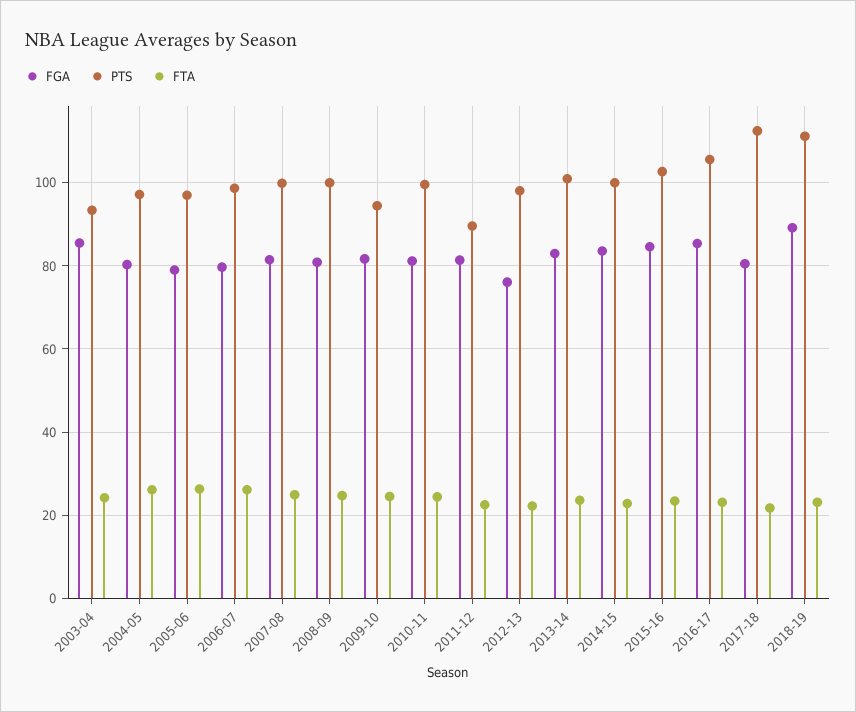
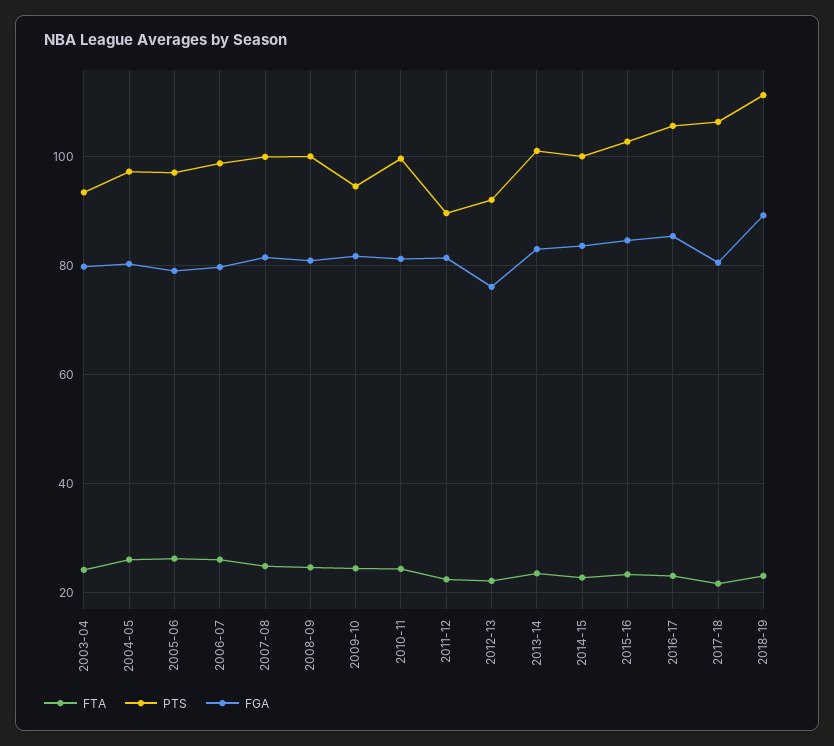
  {
    "FGA": {
-     "2003-04": 86,
+     "2003-04": 80,
      "2004-05": 80,
      "2005-06": 80,
      "2006-07": 80,
      "2007-08": 82,
      "2008-09": 80,
      "2009-10": 82,
      "2010-11": 82,
      "2011-12": 82,
      "2012-13": 76,
      "2013-14": 84,
      "2014-15": 84,
      "2015-16": 84,
      "2016-17": 86,
      "2017-18": 80,
      "2018-19": 90
    },
    "PTS": {
      "2003-04": 94,
      "2004-05": 98,
      "2005-06": 98,
      "2006-07": 98,
      "2007-08": 100,
      "2008-09": 100,
      "2009-10": 94,
      "2010-11": 100,
      "2011-12": 90,
-     "2012-13": 98,
+     "2012-13": 92,
      "2013-14": 102,
      "2014-15": 100,
      "2015-16": 102,
      "2016-17": 106,
-     "2017-18": 112,
+     "2017-18": 106,
      "2018-19": 112
    },
    "FTA": {
      "2003-04": 24,
      "2004-05": 26,
      "2005-06": 26,
      "2006-07": 26,
      "2007-08": 24,
      "2008-09": 24,
      "2009-10": 24,
      "2010-11": 24,
      "2011-12": 22,
      "2012-13": 22,
      "2013-14": 24,
      "2014-15": 22,
      "2015-16": 24,
      "2016-17": 24,
      "2017-18": 22,
      "2018-19": 24
    }
  }

